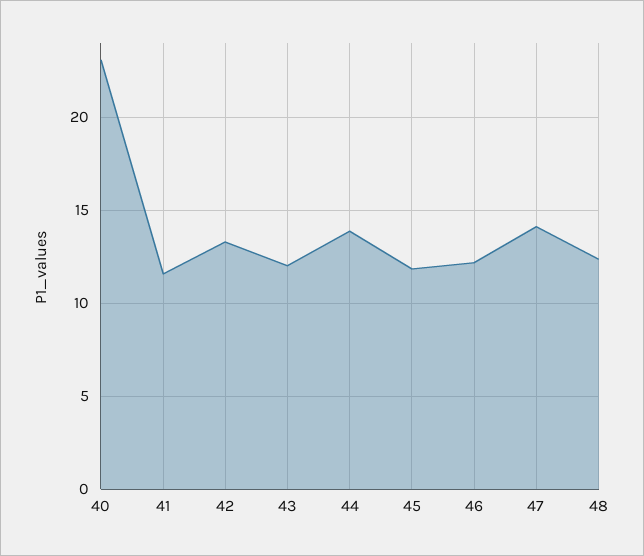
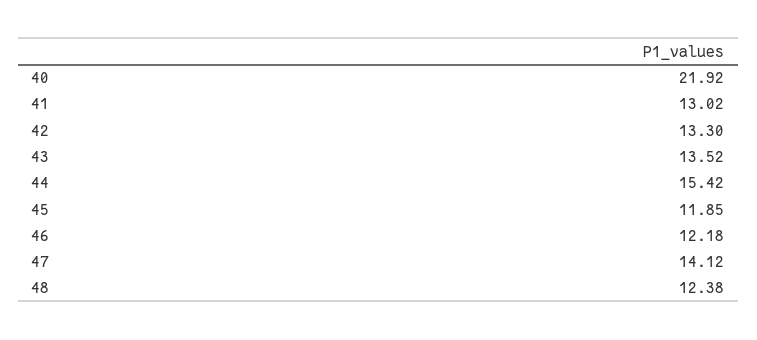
  {
-   "40": 23,
+   "40": 21.92,
-   "41": 11.5,
+   "41": 13.02,
    "42": 13.3,
-   "43": 12,
+   "43": 13.52,
-   "44": 14,
+   "44": 15.42,
    "45": 11.85,
    "46": 12.18,
    "47": 14.12,
    "48": 12.38
  }

